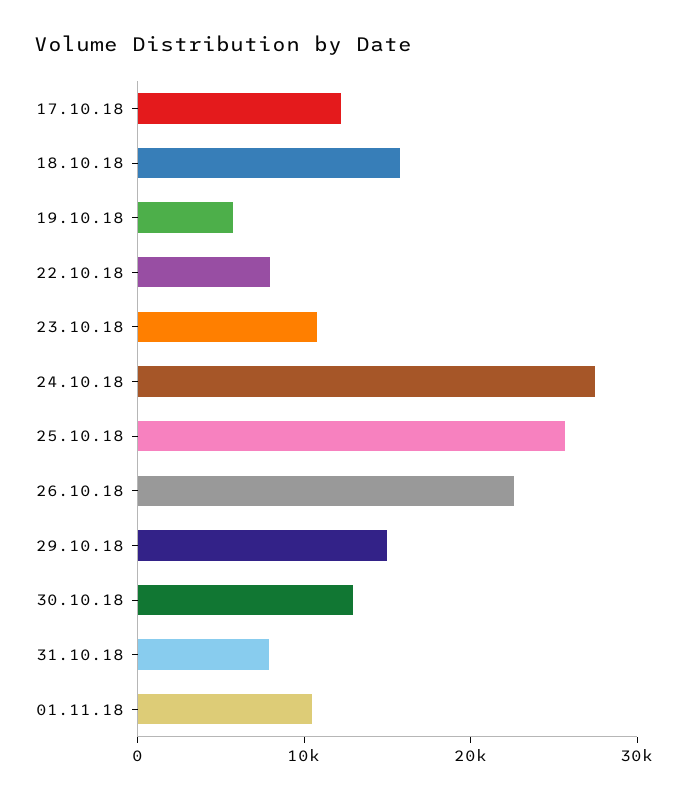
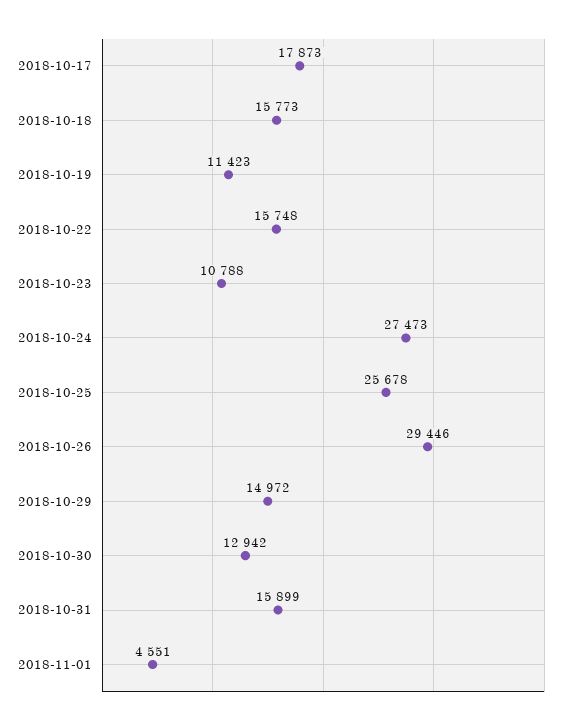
  {
-   "17.10.18": 12000,
+   "17.10.18": 17873,
    "18.10.18": 15773,
-   "19.10.18": 6000,
+   "19.10.18": 11423,
-   "22.10.18": 8000,
+   "22.10.18": 15748,
    "23.10.18": 10788,
    "24.10.18": 27473,
    "25.10.18": 25678,
-   "26.10.18": 22000,
+   "26.10.18": 29446,
    "29.10.18": 14972,
    "30.10.18": 12942,
-   "31.10.18": 8000,
+   "31.10.18": 15899,
-   "01.11.18": 10000
+   "01.11.18": 4551
  }

